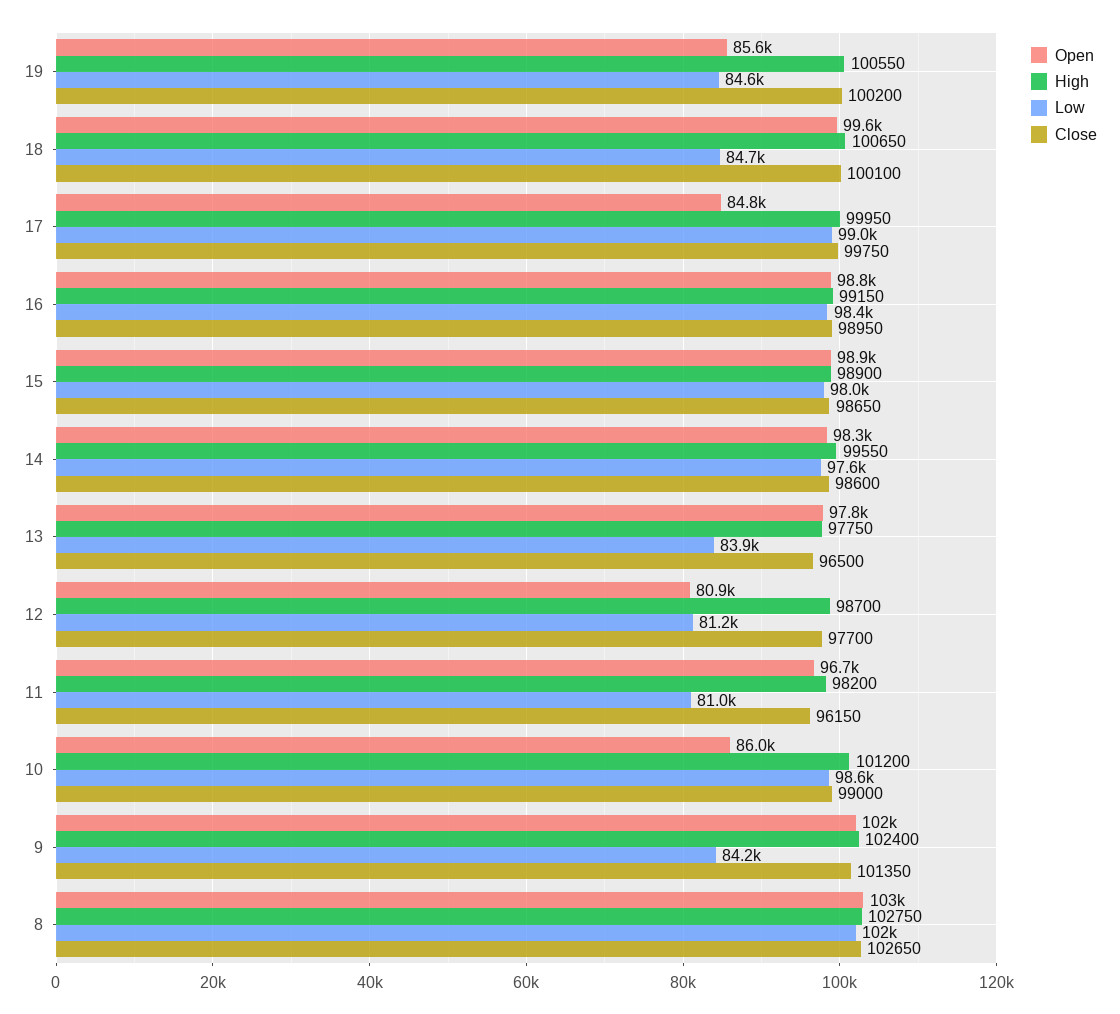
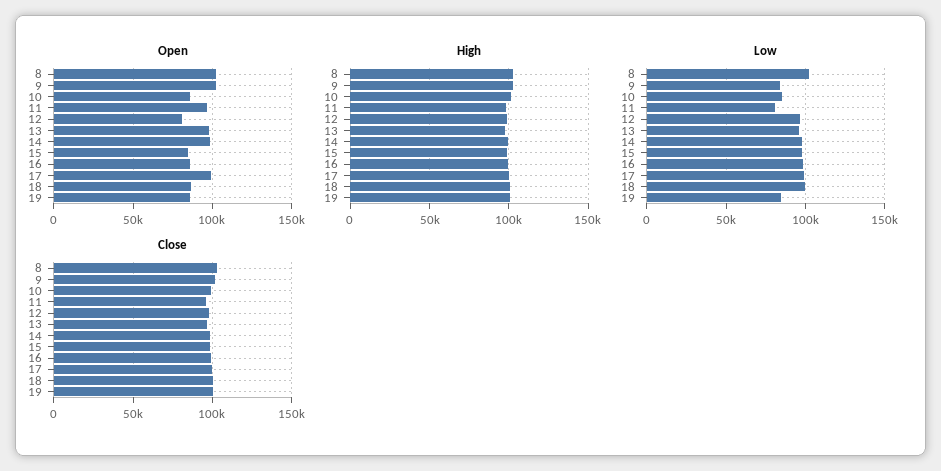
  {
    "Open": {
      "19": 85600,
-     "18": 99600,
+     "18": 85000,
-     "17": 84800,
+     "17": 100000,
-     "16": 98800,
+     "16": 85000,
-     "15": 98900,
+     "15": 85000,
      "14": 98300,
      "13": 97800,
      "12": 80900,
      "11": 96700,
      "10": 86000,
      "9": 102000,
      "8": 103000
    },
    "High": {
      "19": 100550,
      "18": 100650,
      "17": 99950,
      "16": 99150,
      "15": 98900,
      "14": 99550,
      "13": 97750,
      "12": 98700,
      "11": 98200,
      "10": 101200,
      "9": 102400,
      "8": 102750
    },
    "Low": {
      "19": 84600,
-     "18": 84700,
+     "18": 100000,
      "17": 99000,
      "16": 98400,
      "15": 98000,
      "14": 97600,
-     "13": 83900,
+     "13": 95000,
-     "12": 81200,
+     "12": 95000,
      "11": 81000,
-     "10": 98600,
+     "10": 85000,
      "9": 84200,
      "8": 102000
    },
    "Close": {
      "19": 100200,
      "18": 100100,
      "17": 99750,
      "16": 98950,
      "15": 98650,
      "14": 98600,
      "13": 96500,
      "12": 97700,
      "11": 96150,
      "10": 99000,
      "9": 101350,
      "8": 102650
    }
  }

